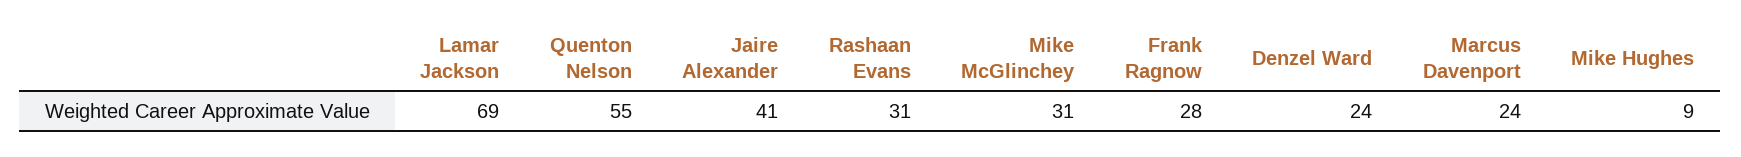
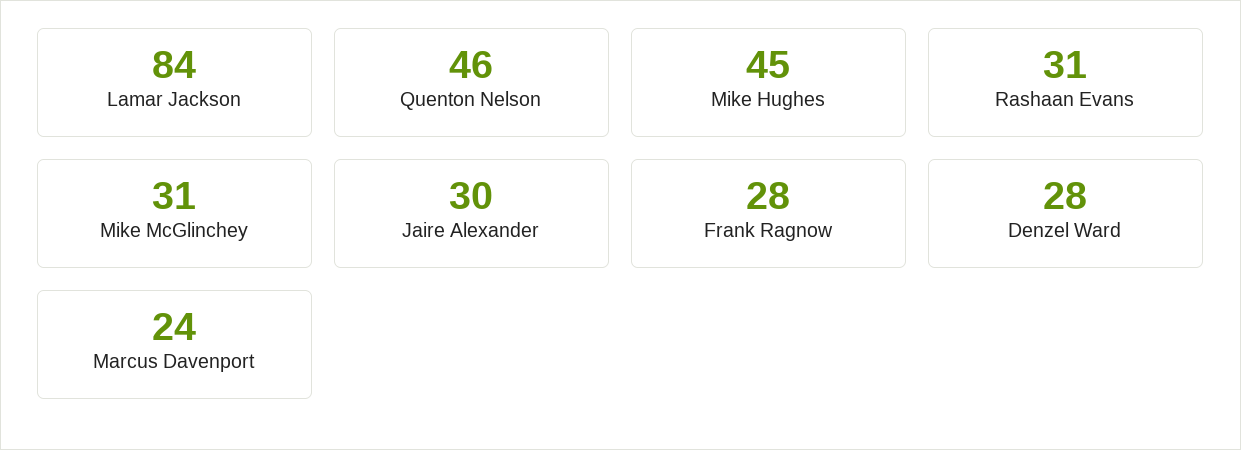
  {
-   "Lamar Jackson": 69,
+   "Lamar Jackson": 84,
-   "Quenton Nelson": 55,
+   "Quenton Nelson": 46,
-   "Jaire Alexander": 41,
+   "Jaire Alexander": 30,
    "Rashaan Evans": 31,
    "Mike McGlinchey": 31,
    "Frank Ragnow": 28,
-   "Denzel Ward": 24,
+   "Denzel Ward": 28,
    "Marcus Davenport": 24,
-   "Mike Hughes": 9
+   "Mike Hughes": 45
  }

